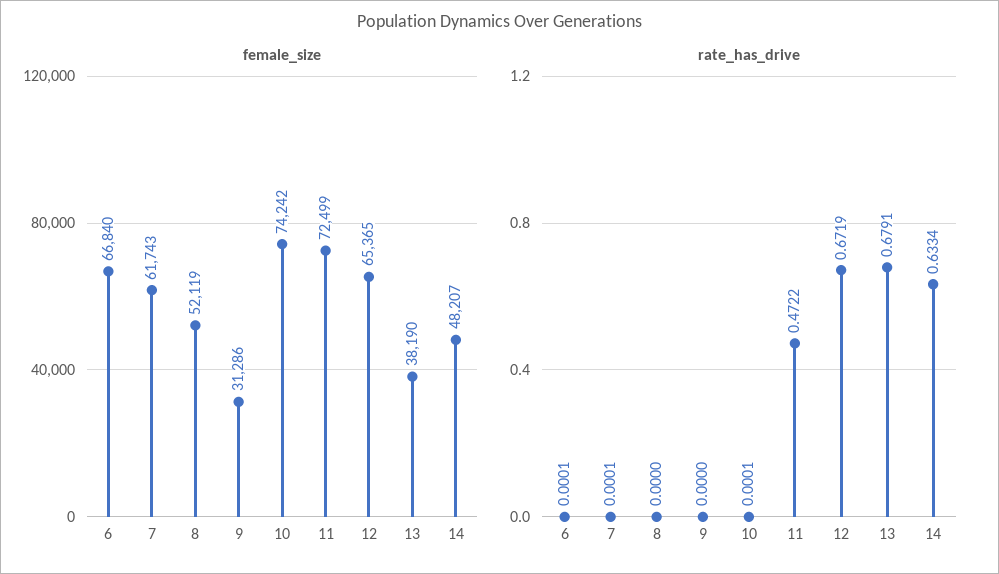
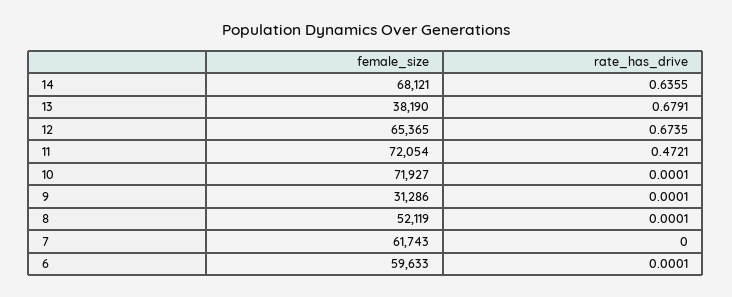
  {
    "female_size": {
-     "6": 66840,
+     "6": 59633,
      "7": 61743,
      "8": 52119,
      "9": 31286,
-     "10": 74242,
+     "10": 71927,
-     "11": 72499,
+     "11": 72054,
      "12": 65365,
      "13": 38190,
-     "14": 48207
+     "14": 68121
    },
    "rate_has_drive": {
      "6": 0.0001,
-     "7": 0.0001,
+     "7": 0,
-     "8": 0,
+     "8": 0.0001,
-     "9": 0,
+     "9": 0.0001,
      "10": 0.0001,
-     "11": 0.4722,
+     "11": 0.4721,
-     "12": 0.6719,
+     "12": 0.6735,
      "13": 0.6791,
-     "14": 0.6334
+     "14": 0.6355
    }
  }

